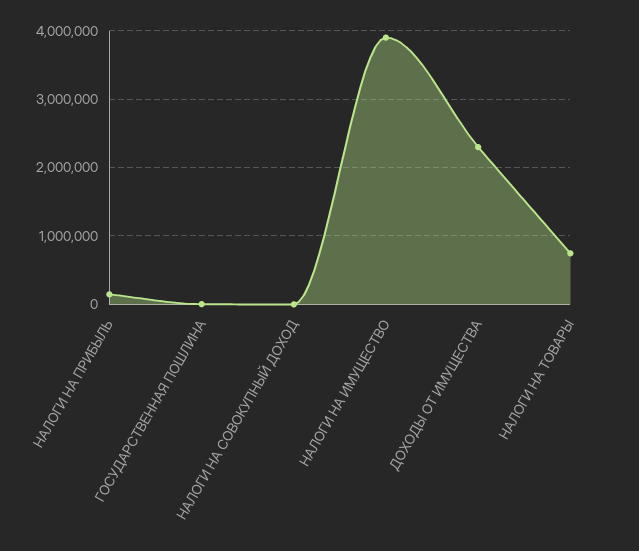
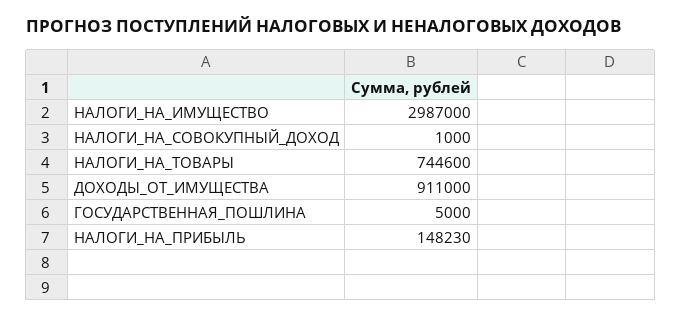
  {
    "НАЛОГИ НА ПРИБЫЛЬ": 148230,
    "ГОСУДАРСТВЕННАЯ ПОШЛИНА": 5000,
    "НАЛОГИ НА СОВОКУПНЫЙ ДОХОД": 1000,
-   "НАЛОГИ НА ИМУЩЕСТВО": 3900000,
+   "НАЛОГИ НА ИМУЩЕСТВО": 2987000,
-   "ДОХОДЫ ОТ ИМУЩЕСТВА": 2300000,
+   "ДОХОДЫ ОТ ИМУЩЕСТВА": 911000,
    "НАЛОГИ НА ТОВАРЫ": 744600
  }

